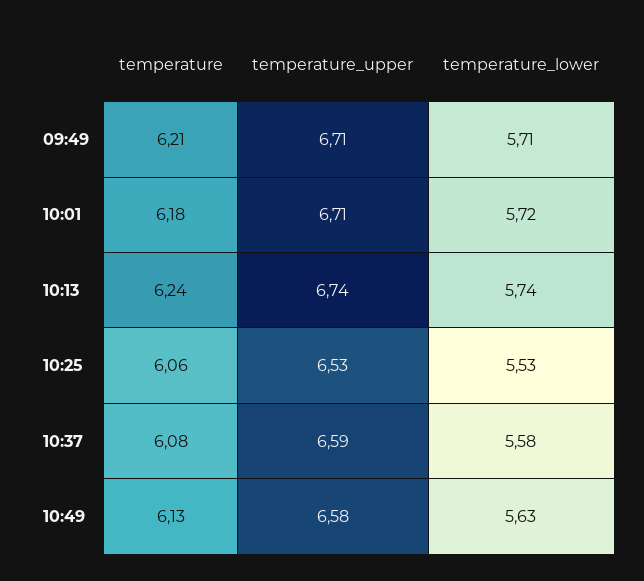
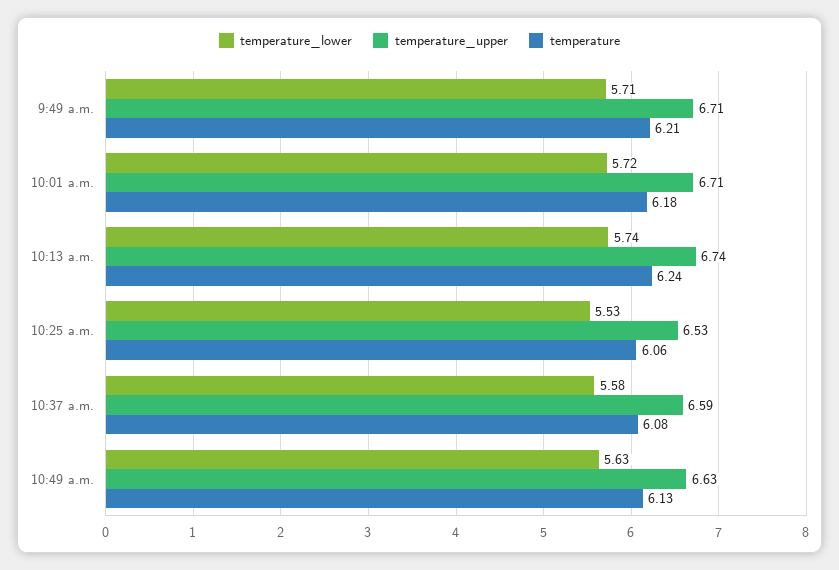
  {
    "temperature": {
      "09:49": 6.21,
      "10:01": 6.18,
      "10:13": 6.24,
      "10:25": 6.06,
      "10:37": 6.08,
      "10:49": 6.13
    },
    "temperature_upper": {
      "09:49": 6.71,
      "10:01": 6.71,
      "10:13": 6.74,
      "10:25": 6.53,
      "10:37": 6.59,
-     "10:49": 6.58
+     "10:49": 6.63
    },
    "temperature_lower": {
      "09:49": 5.71,
      "10:01": 5.72,
      "10:13": 5.74,
      "10:25": 5.53,
      "10:37": 5.58,
      "10:49": 5.63
    }
  }

